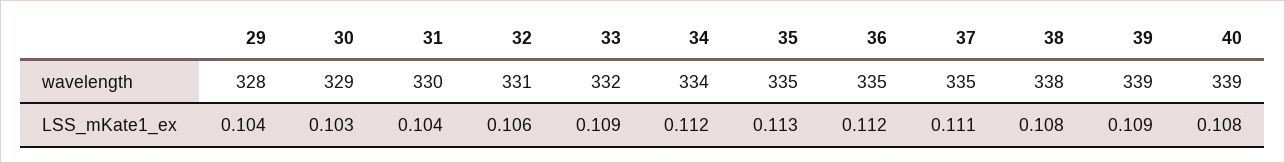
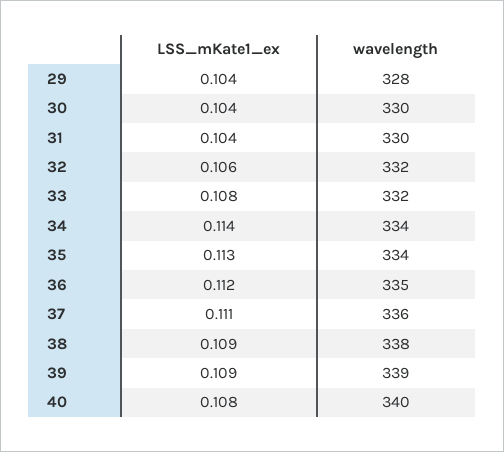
  {
    "29": {
      "wavelength": 328,
      "LSS_mKate1_ex": 0.104
    },
    "30": {
-     "wavelength": 329,
+     "wavelength": 330,
-     "LSS_mKate1_ex": 0.103
+     "LSS_mKate1_ex": 0.104
    },
    "31": {
      "wavelength": 330,
      "LSS_mKate1_ex": 0.104
    },
    "32": {
-     "wavelength": 331,
+     "wavelength": 332,
      "LSS_mKate1_ex": 0.106
    },
    "33": {
      "wavelength": 332,
-     "LSS_mKate1_ex": 0.109
+     "LSS_mKate1_ex": 0.108
    },
    "34": {
      "wavelength": 334,
-     "LSS_mKate1_ex": 0.112
+     "LSS_mKate1_ex": 0.114
    },
    "35": {
-     "wavelength": 335,
+     "wavelength": 334,
      "LSS_mKate1_ex": 0.113
    },
    "36": {
      "wavelength": 335,
      "LSS_mKate1_ex": 0.112
    },
    "37": {
-     "wavelength": 335,
+     "wavelength": 336,
      "LSS_mKate1_ex": 0.111
    },
    "38": {
      "wavelength": 338,
-     "LSS_mKate1_ex": 0.108
+     "LSS_mKate1_ex": 0.109
    },
    "39": {
      "wavelength": 339,
      "LSS_mKate1_ex": 0.109
    },
    "40": {
-     "wavelength": 339,
+     "wavelength": 340,
      "LSS_mKate1_ex": 0.108
    }
  }

